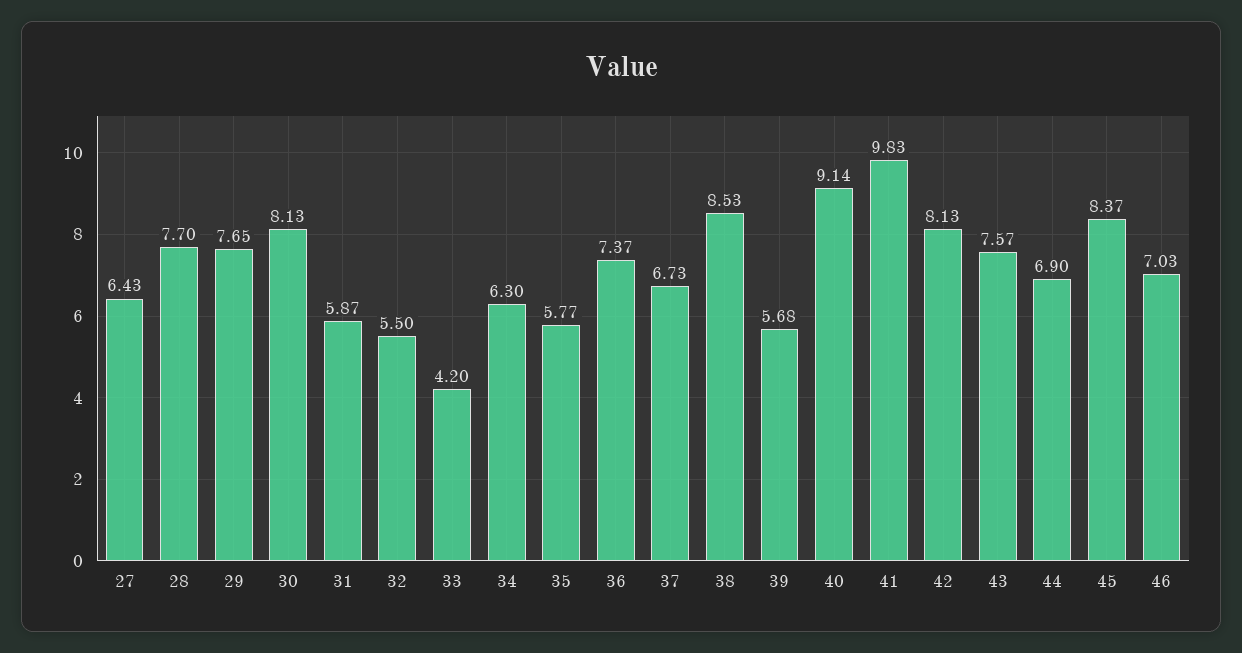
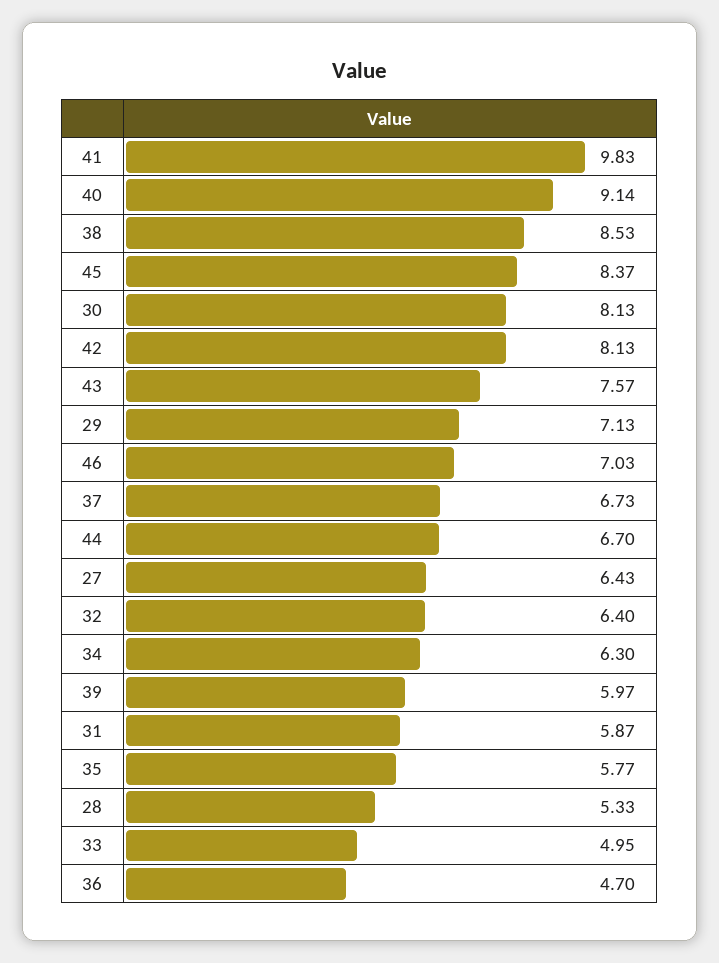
  {
    "27": 6.43,
-   "28": 7.7,
+   "28": 5.33,
-   "29": 7.65,
+   "29": 7.13,
    "30": 8.13,
    "31": 5.87,
-   "32": 5.5,
+   "32": 6.4,
-   "33": 4.2,
+   "33": 4.95,
    "34": 6.3,
    "35": 5.77,
-   "36": 7.37,
+   "36": 4.7,
    "37": 6.73,
    "38": 8.53,
-   "39": 5.68,
+   "39": 5.97,
    "40": 9.14,
    "41": 9.83,
    "42": 8.13,
    "43": 7.57,
-   "44": 6.9,
+   "44": 6.7,
    "45": 8.37,
    "46": 7.03
  }

